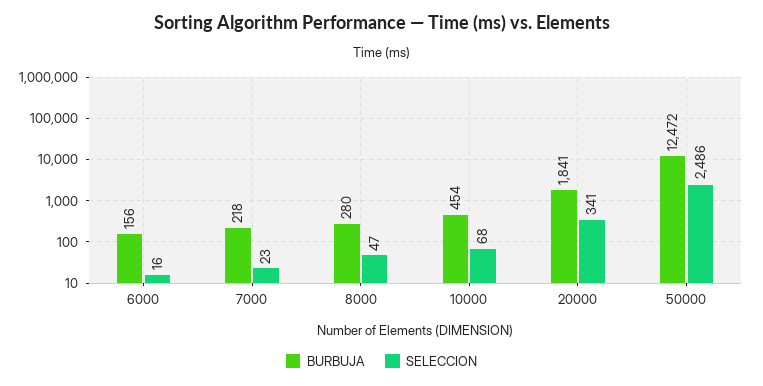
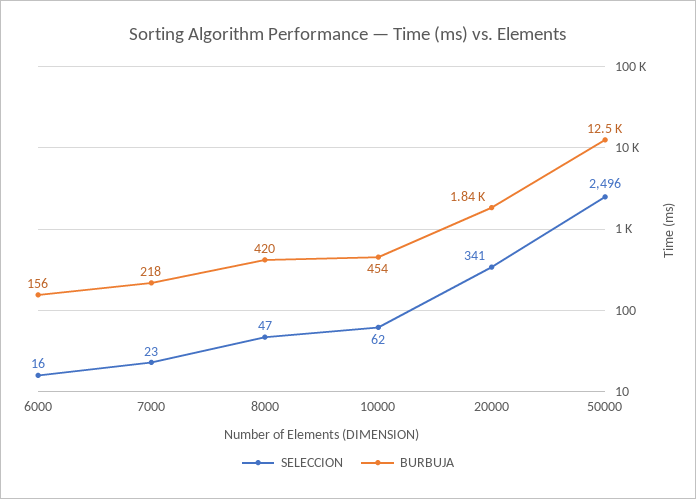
  {
    "BURBUJA": {
      "6000": 156,
      "7000": 218,
-     "8000": 280,
+     "8000": 420,
      "10000": 454,
      "20000": 1841,
      "50000": 12472
    },
    "SELECCION": {
      "6000": 16,
      "7000": 23,
      "8000": 47,
-     "10000": 68,
+     "10000": 62,
      "20000": 341,
-     "50000": 2486
+     "50000": 2496
    }
  }

